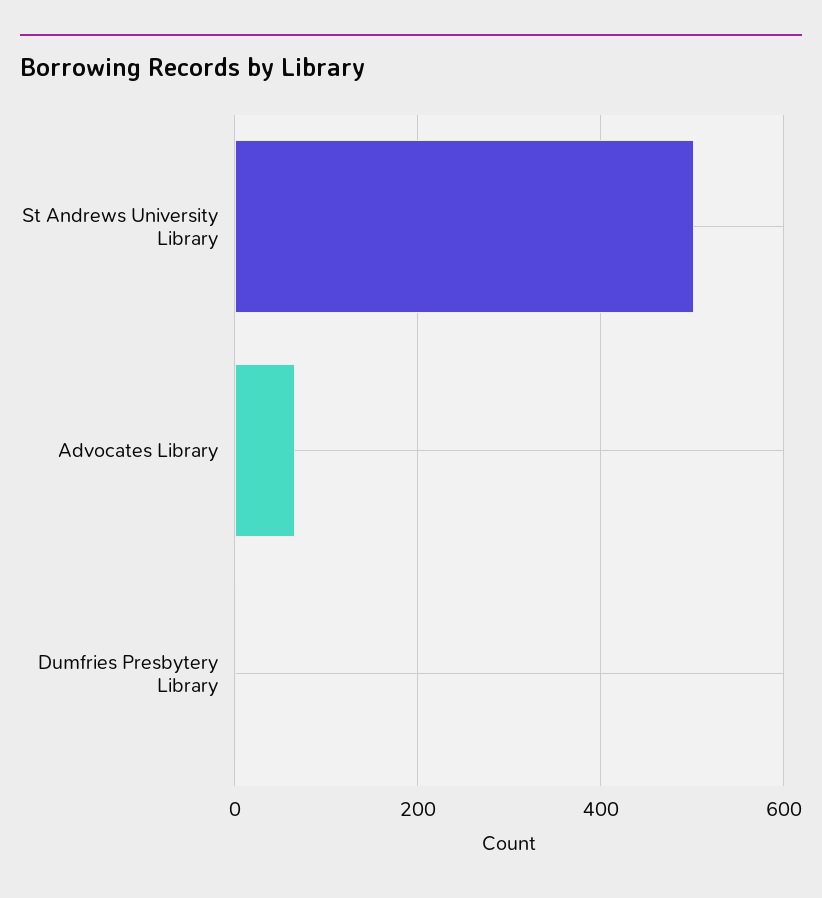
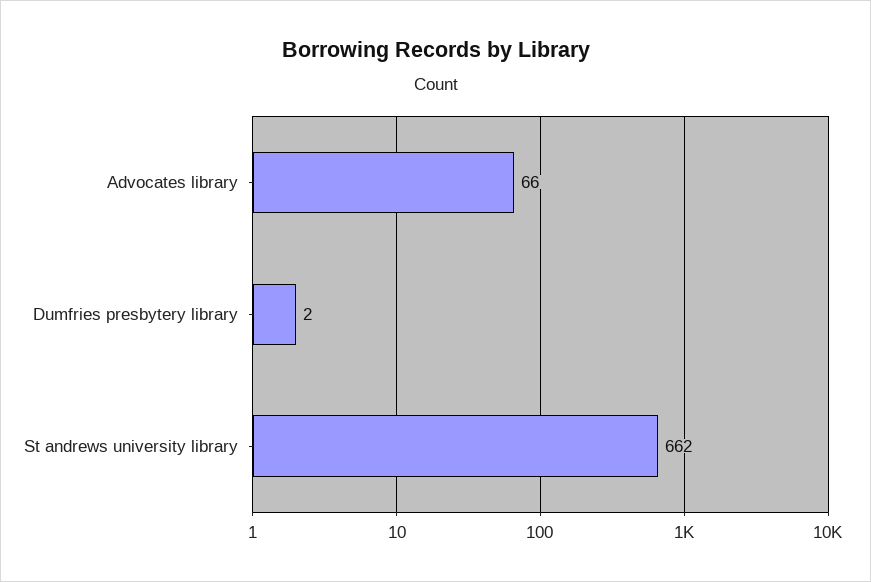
  {
-   "St Andrews University Library": 500,
+   "St Andrews University Library": 662,
    "Advocates Library": 66,
    "Dumfries Presbytery Library": 2
  }

